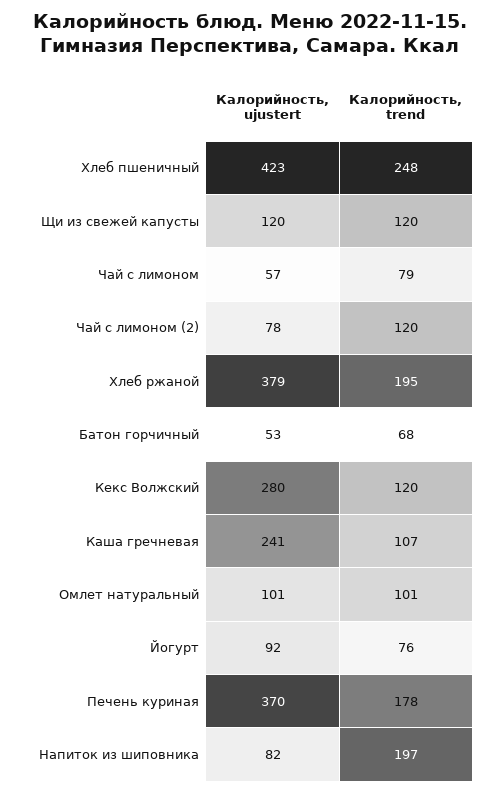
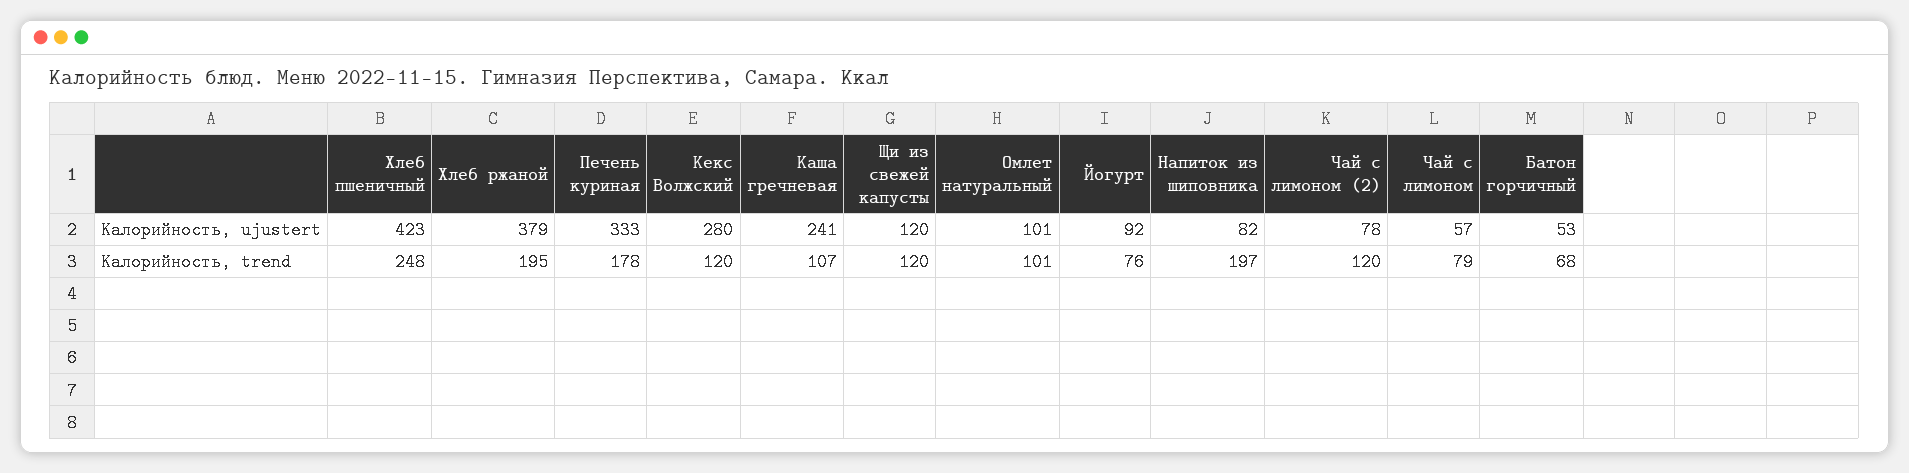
  {
    "Калорийность, ujustert": {
      "Хлеб пшеничный": 423,
      "Щи из свежей капусты": 120,
      "Чай с лимоном": 57,
      "Чай с лимоном (2)": 78,
      "Хлеб ржаной": 379,
      "Батон горчичный": 53,
      "Кекс Волжский": 280,
      "Каша гречневая": 241,
      "Омлет натуральный": 101,
      "Йогурт": 92,
-     "Печень куриная": 370,
+     "Печень куриная": 333,
      "Напиток из шиповника": 82
    },
    "Калорийность, trend": {
      "Хлеб пшеничный": 248,
      "Щи из свежей капусты": 120,
      "Чай с лимоном": 79,
      "Чай с лимоном (2)": 120,
      "Хлеб ржаной": 195,
      "Батон горчичный": 68,
      "Кекс Волжский": 120,
      "Каша гречневая": 107,
      "Омлет натуральный": 101,
      "Йогурт": 76,
      "Печень куриная": 178,
      "Напиток из шиповника": 197
    }
  }

